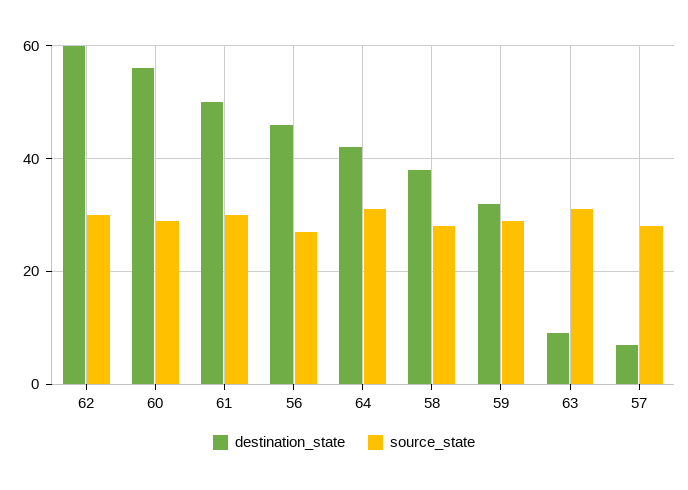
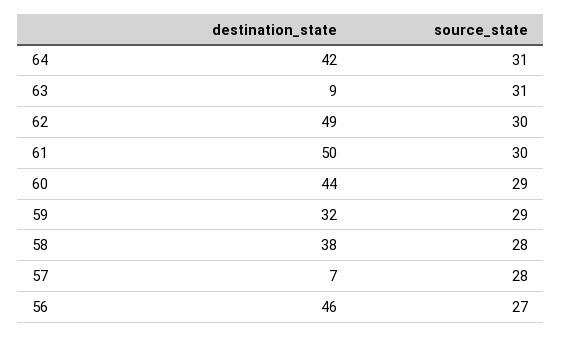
  {
    "destination_state": {
-     "62": 60,
+     "62": 49,
-     "60": 55,
+     "60": 44,
      "61": 50,
      "56": 46,
      "64": 42,
      "58": 38,
      "59": 32,
      "63": 9,
      "57": 7
    },
    "source_state": {
      "62": 30,
      "60": 29,
      "61": 30,
      "56": 27,
      "64": 31,
      "58": 28,
      "59": 29,
      "63": 31,
      "57": 28
    }
  }

